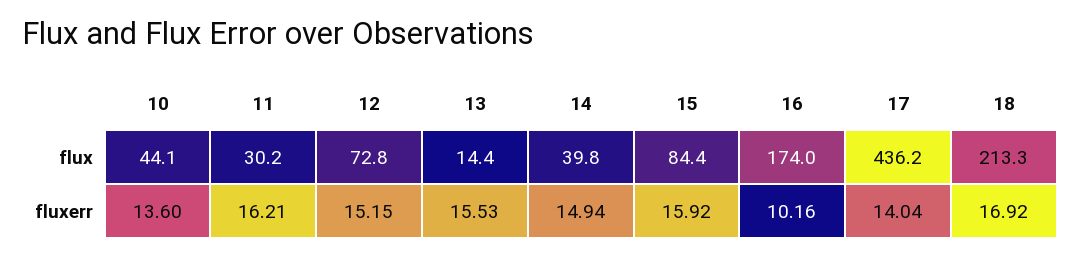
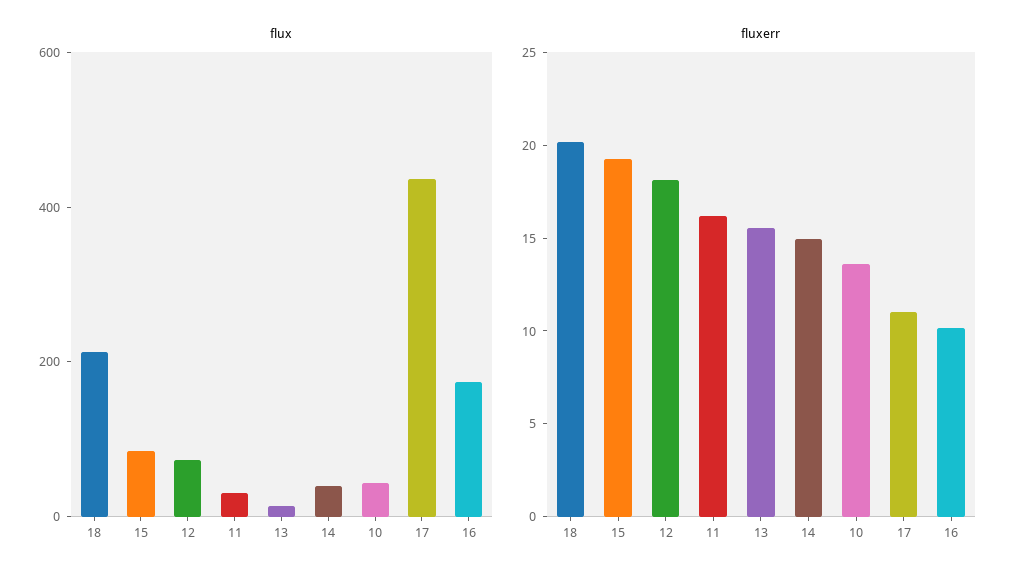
  {
    "flux": {
      "10": 44.1,
      "11": 30.2,
      "12": 72.8,
      "13": 14.4,
      "14": 39.8,
      "15": 84.4,
      "16": 174,
      "17": 436.2,
      "18": 213.3
    },
    "fluxerr": {
      "10": 13.6,
      "11": 16.21,
-     "12": 15.15,
+     "12": 18,
      "13": 15.53,
      "14": 14.94,
-     "15": 15.92,
+     "15": 19,
      "16": 10.16,
-     "17": 14.04,
+     "17": 11,
-     "18": 16.92
+     "18": 20
    }
  }

